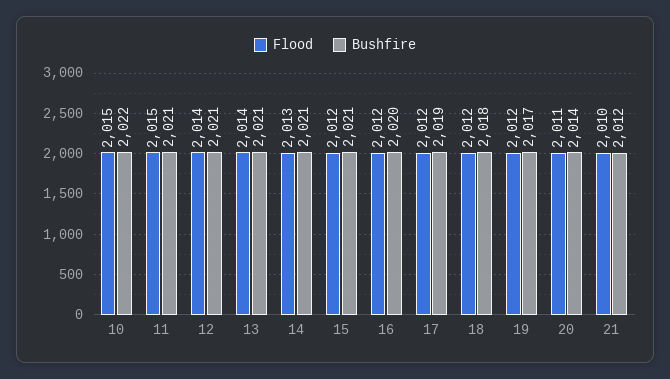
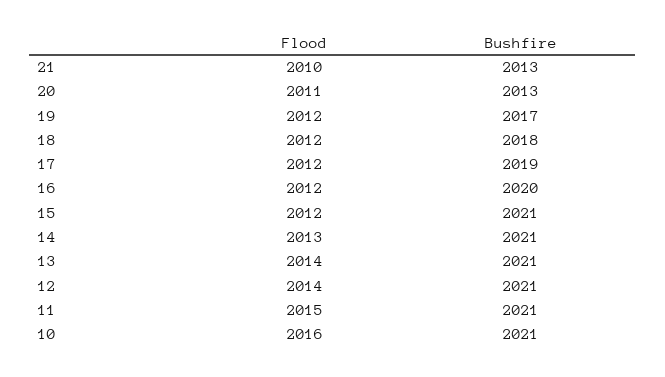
  {
    "Flood": {
-     "10": 2015,
+     "10": 2016,
      "11": 2015,
      "12": 2014,
      "13": 2014,
      "14": 2013,
      "15": 2012,
      "16": 2012,
      "17": 2012,
      "18": 2012,
      "19": 2012,
      "20": 2011,
      "21": 2010
    },
    "Bushfire": {
-     "10": 2022,
+     "10": 2021,
      "11": 2021,
      "12": 2021,
      "13": 2021,
      "14": 2021,
      "15": 2021,
      "16": 2020,
      "17": 2019,
      "18": 2018,
      "19": 2017,
-     "20": 2014,
+     "20": 2013,
-     "21": 2012
+     "21": 2013
    }
  }

